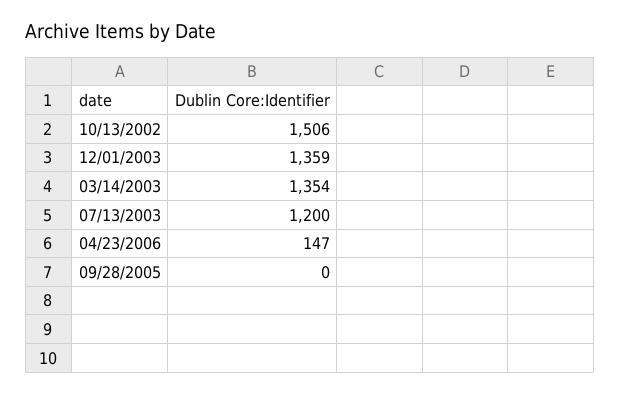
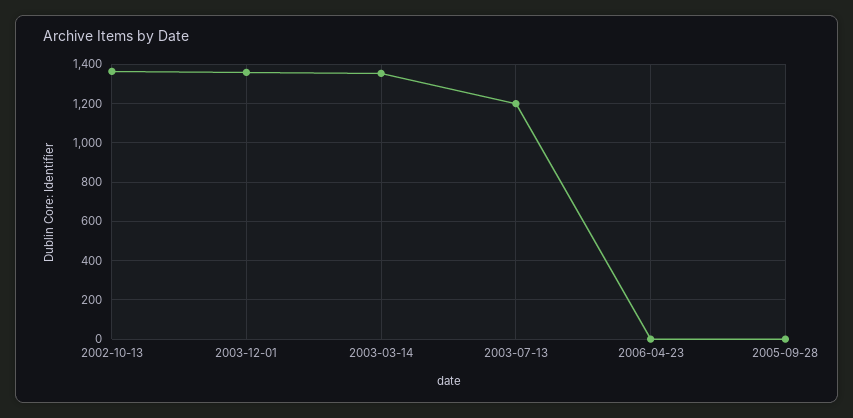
  {
-   "10/13/2002": 1506,
+   "10/13/2002": 1350,
    "12/01/2003": 1359,
    "03/14/2003": 1354,
    "07/13/2003": 1200,
-   "04/23/2006": 147,
+   "04/23/2006": 0,
    "09/28/2005": 0
  }

